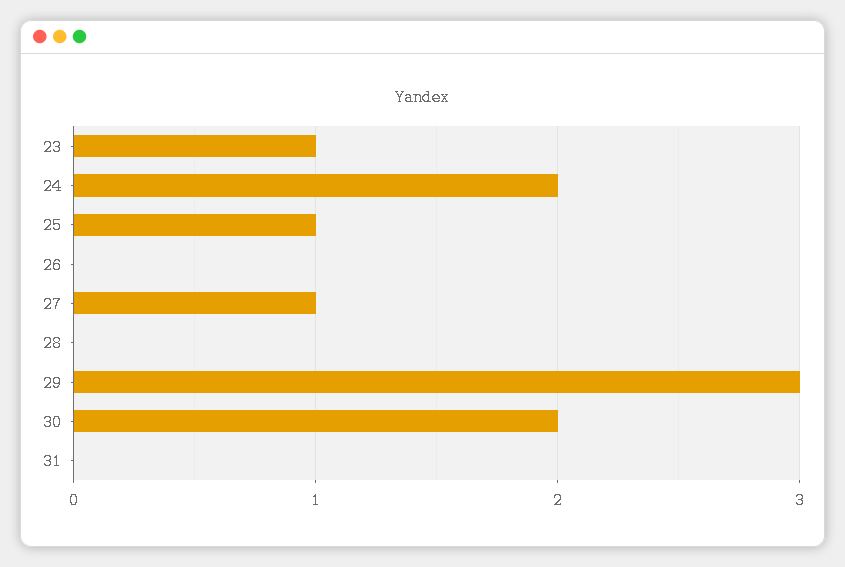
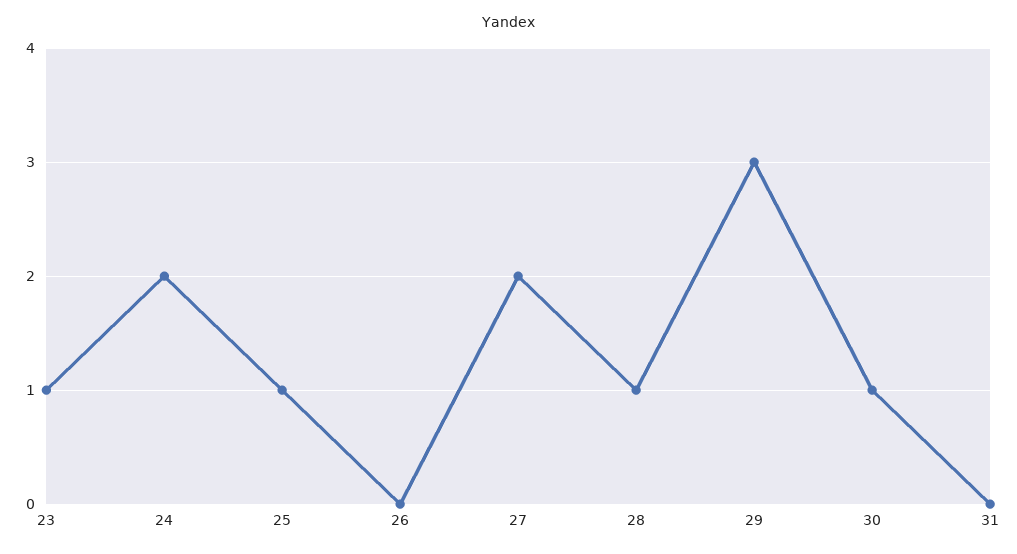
  {
    "23": 1,
    "24": 2,
    "25": 1,
    "26": 0,
-   "27": 1,
+   "27": 2,
-   "28": 0,
+   "28": 1,
    "29": 3,
-   "30": 2,
+   "30": 1,
    "31": 0
  }

